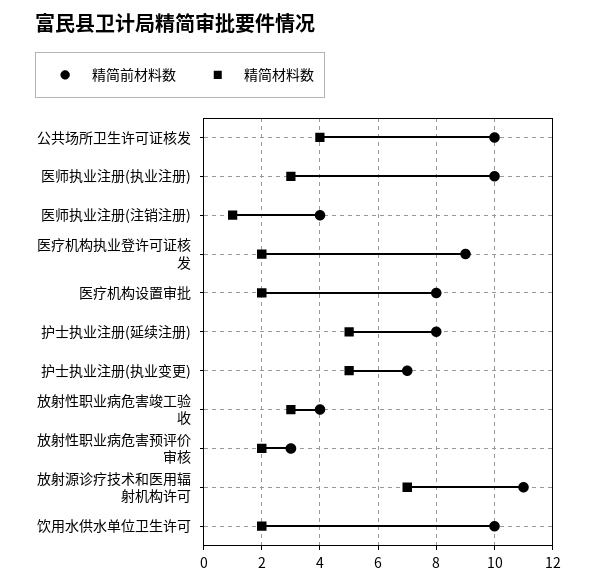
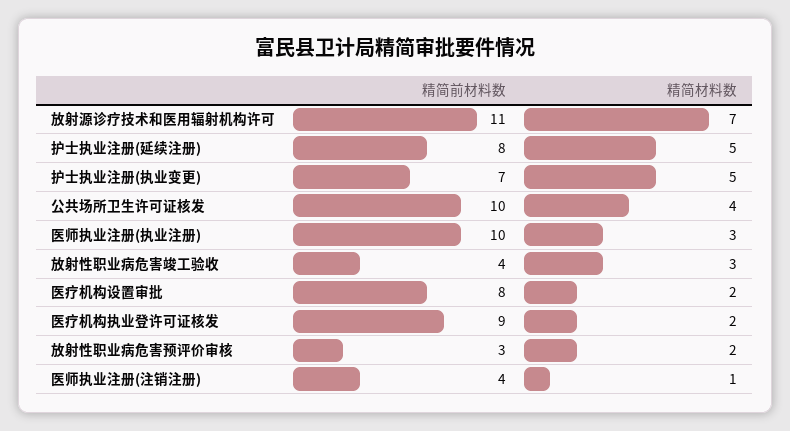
  {
    "精简前材料数": {
      "公共场所卫生许可证核发": 10,
      "医师执业注册(执业注册)": 10,
      "医师执业注册(注销注册)": 4,
      "医疗机构执业登许可证核发": 9,
      "医疗机构设置审批": 8,
      "护士执业注册(延续注册)": 8,
      "护士执业注册(执业变更)": 7,
      "放射性职业病危害竣工验收": 4,
      "放射性职业病危害预评价审核": 3,
-     "放射源诊疗技术和医用辐射机构许可": 11,
+     "放射源诊疗技术和医用辐射机构许可": 11
-     "饮用水供水单位卫生许可": 10
    },
    "精简材料数": {
      "公共场所卫生许可证核发": 4,
      "医师执业注册(执业注册)": 3,
      "医师执业注册(注销注册)": 1,
      "医疗机构执业登许可证核发": 2,
      "医疗机构设置审批": 2,
      "护士执业注册(延续注册)": 5,
      "护士执业注册(执业变更)": 5,
      "放射性职业病危害竣工验收": 3,
      "放射性职业病危害预评价审核": 2,
-     "放射源诊疗技术和医用辐射机构许可": 7,
+     "放射源诊疗技术和医用辐射机构许可": 7
-     "饮用水供水单位卫生许可": 2
    }
  }

